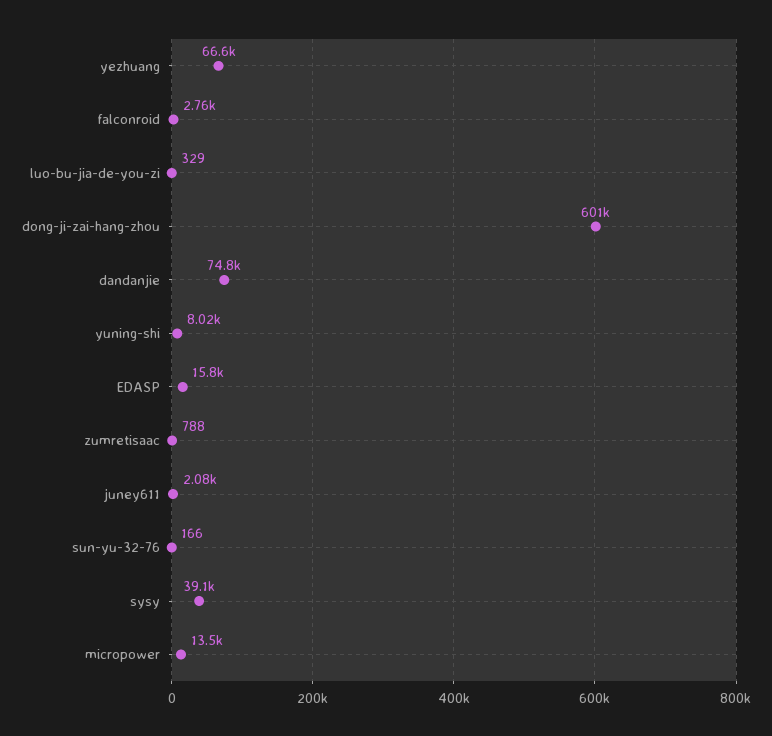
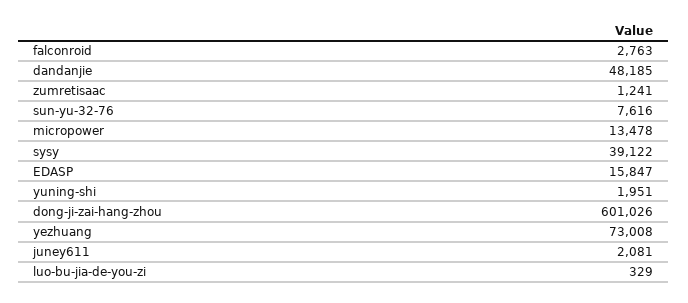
  {
-   "yezhuang": 66600,
+   "yezhuang": 73008,
    "falconroid": 2763,
    "luo-bu-jia-de-you-zi": 329,
    "dong-ji-zai-hang-zhou": 601026,
-   "dandanjie": 74800,
+   "dandanjie": 48185,
-   "yuning-shi": 8020,
+   "yuning-shi": 1951,
    "EDASP": 15847,
-   "zumretisaac": 788,
+   "zumretisaac": 1241,
    "juney611": 2081,
-   "sun-yu-32-76": 166,
+   "sun-yu-32-76": 7616,
    "sysy": 39122,
    "micropower": 13478
  }

